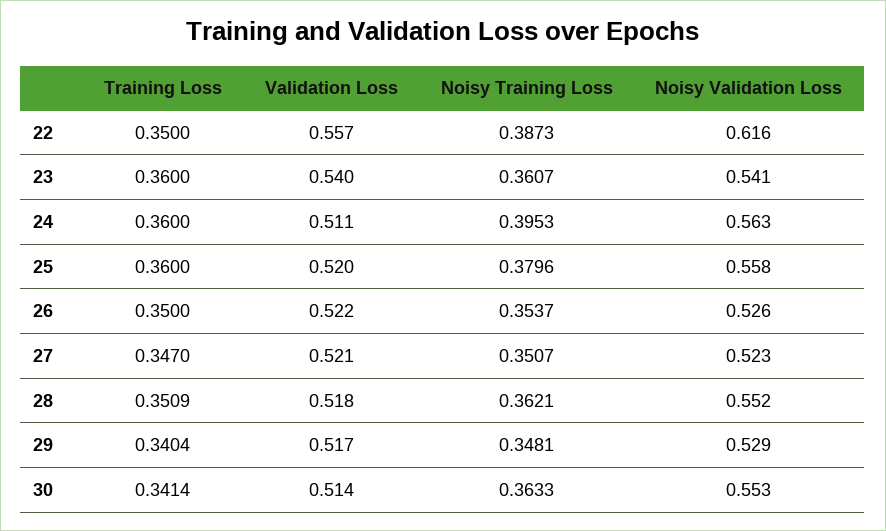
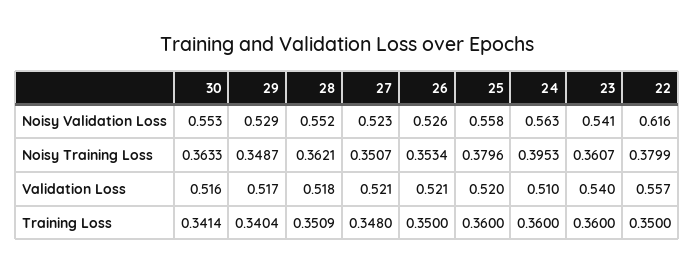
  {
    "Training Loss": {
      "22": 0.35,
      "23": 0.36,
      "24": 0.36,
      "25": 0.36,
      "26": 0.35,
-     "27": 0.347,
+     "27": 0.348,
      "28": 0.3509,
      "29": 0.3404,
      "30": 0.3414
    },
    "Validation Loss": {
      "22": 0.557,
      "23": 0.54,
-     "24": 0.511,
+     "24": 0.51,
      "25": 0.52,
-     "26": 0.522,
+     "26": 0.521,
      "27": 0.521,
      "28": 0.518,
      "29": 0.517,
-     "30": 0.514
+     "30": 0.516
    },
    "Noisy Training Loss": {
-     "22": 0.3873,
+     "22": 0.3799,
      "23": 0.3607,
      "24": 0.3953,
      "25": 0.3796,
-     "26": 0.3537,
+     "26": 0.3534,
      "27": 0.3507,
      "28": 0.3621,
-     "29": 0.3481,
+     "29": 0.3487,
      "30": 0.3633
    },
    "Noisy Validation Loss": {
      "22": 0.616,
      "23": 0.541,
      "24": 0.563,
      "25": 0.558,
      "26": 0.526,
      "27": 0.523,
      "28": 0.552,
      "29": 0.529,
      "30": 0.553
    }
  }

